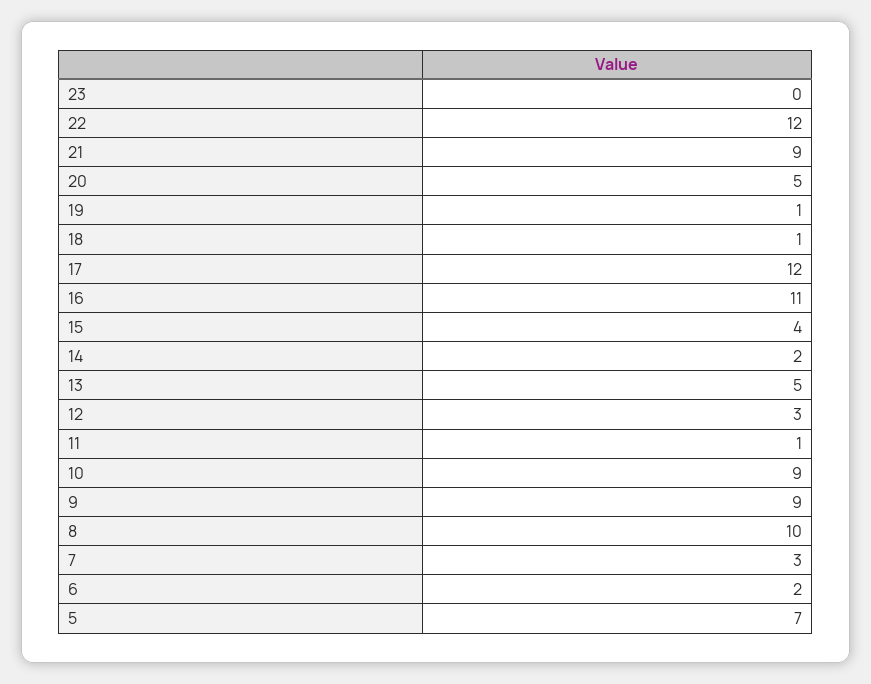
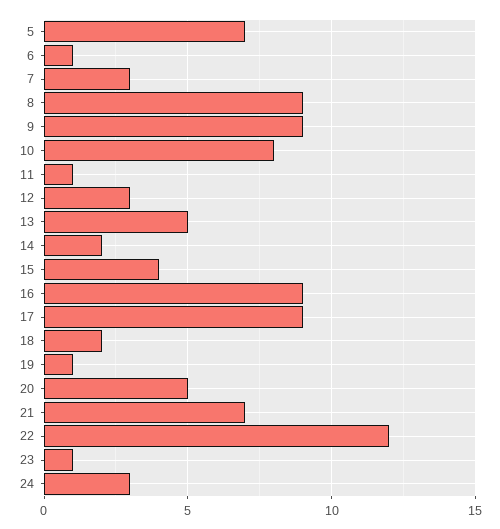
  {
-   "23": 0,
+   "23": 1,
    "22": 12,
-   "21": 9,
+   "21": 7,
    "20": 5,
    "19": 1,
-   "18": 1,
+   "18": 2,
-   "17": 12,
+   "17": 9,
-   "16": 11,
+   "16": 9,
    "15": 4,
    "14": 2,
    "13": 5,
    "12": 3,
    "11": 1,
-   "10": 9,
+   "10": 8,
    "9": 9,
-   "8": 10,
+   "8": 9,
    "7": 3,
-   "6": 2,
+   "6": 1,
-   "5": 7
+   "5": 7,
+   "24": 3
  }

